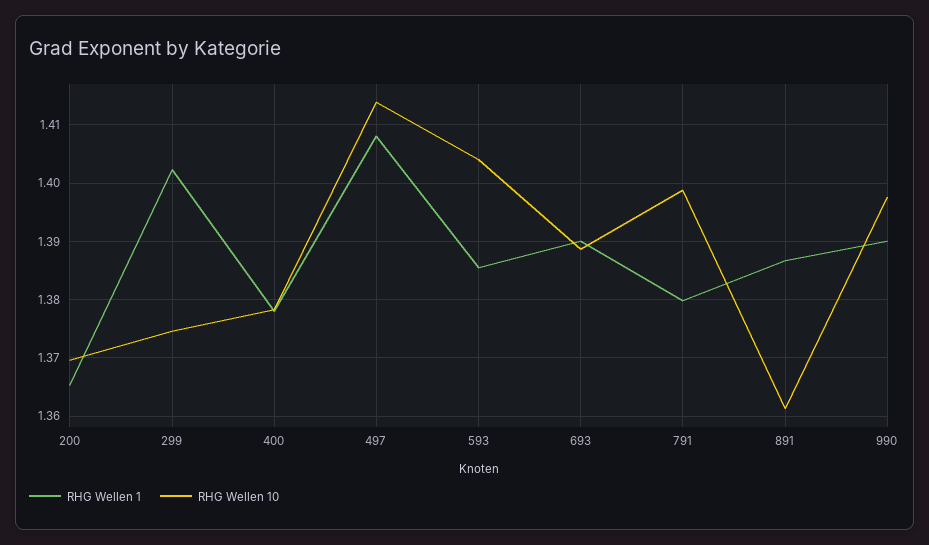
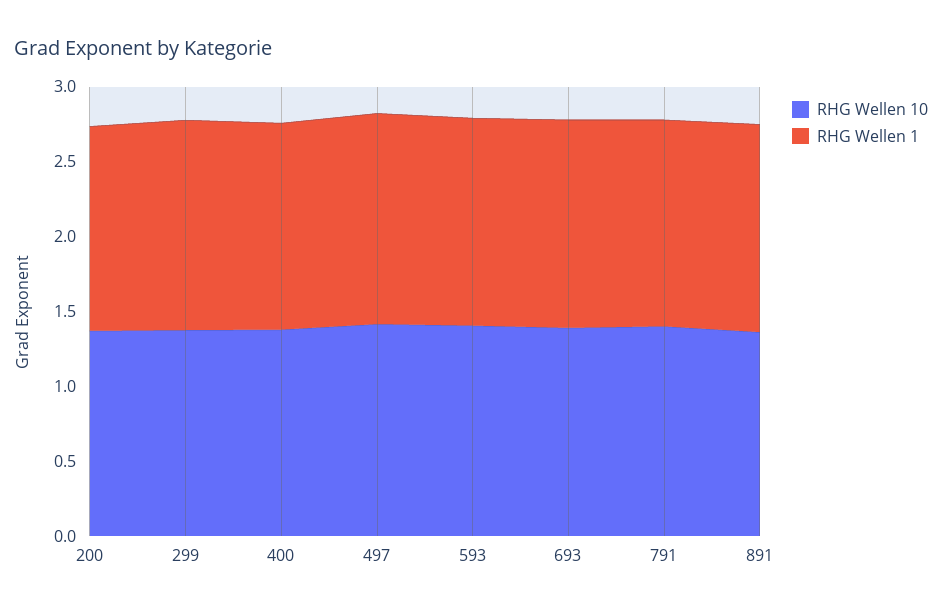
  {
    "RHG Wellen 1": {
      "200": 1.366,
      "299": 1.402,
      "400": 1.378,
      "497": 1.408,
      "593": 1.386,
      "693": 1.39,
      "791": 1.38,
-     "891": 1.386,
+     "891": 1.386
-     "990": 1.39
    },
    "RHG Wellen 10": {
      "200": 1.37,
      "299": 1.374,
      "400": 1.378,
      "497": 1.414,
      "593": 1.404,
      "693": 1.388,
      "791": 1.398,
-     "891": 1.362,
+     "891": 1.362
-     "990": 1.398
    }
  }

